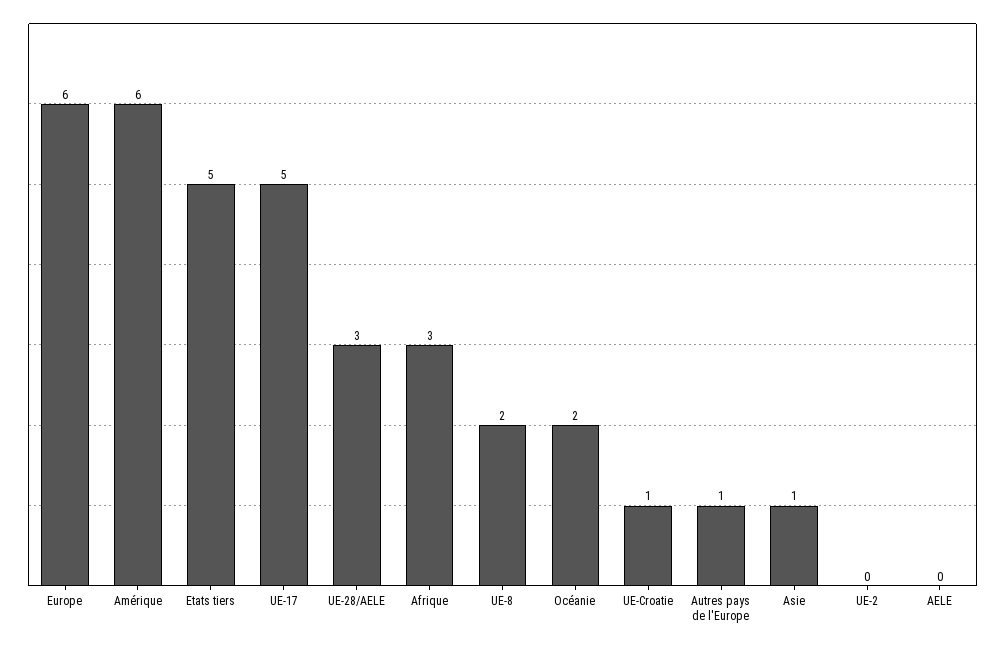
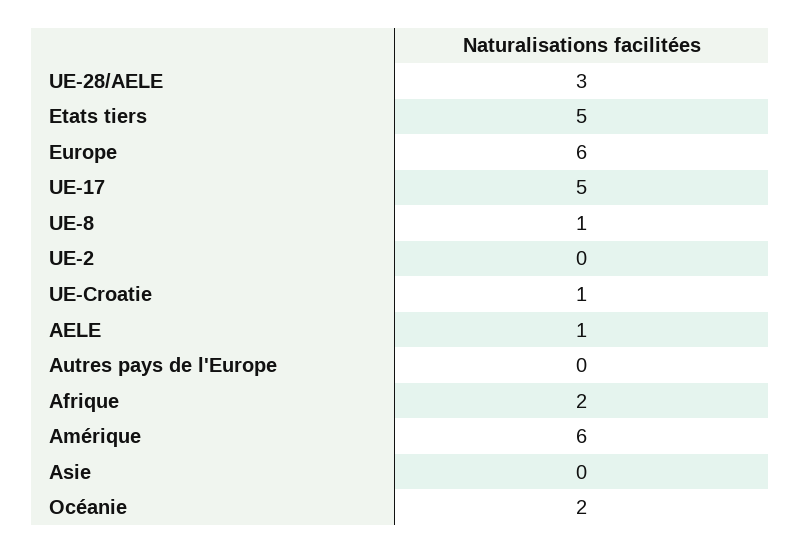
  {
    "Europe": 6,
    "Amérique": 6,
    "Etats tiers": 5,
    "UE-17": 5,
    "UE-28/AELE": 3,
-   "Afrique": 3,
+   "Afrique": 2,
-   "UE-8": 2,
+   "UE-8": 1,
    "Océanie": 2,
    "UE-Croatie": 1,
-   "Autres pays de l'Europe": 1,
+   "Autres pays de l'Europe": 0,
-   "Asie": 1,
+   "Asie": 0,
    "UE-2": 0,
-   "AELE": 0
+   "AELE": 1
  }

